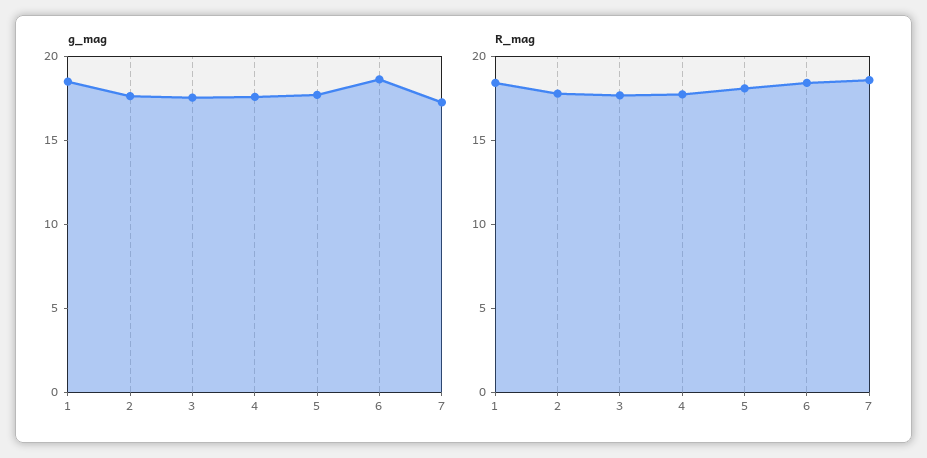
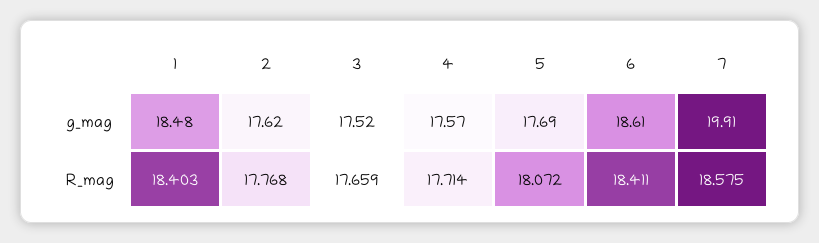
  {
    "g_mag": {
      "1": 18.48,
      "2": 17.62,
      "3": 17.52,
      "4": 17.57,
      "5": 17.69,
      "6": 18.61,
-     "7": 17
+     "7": 19.91
    },
    "R_mag": {
      "1": 18.403,
      "2": 17.768,
      "3": 17.659,
      "4": 17.714,
      "5": 18.072,
      "6": 18.411,
      "7": 18.575
    }
  }

